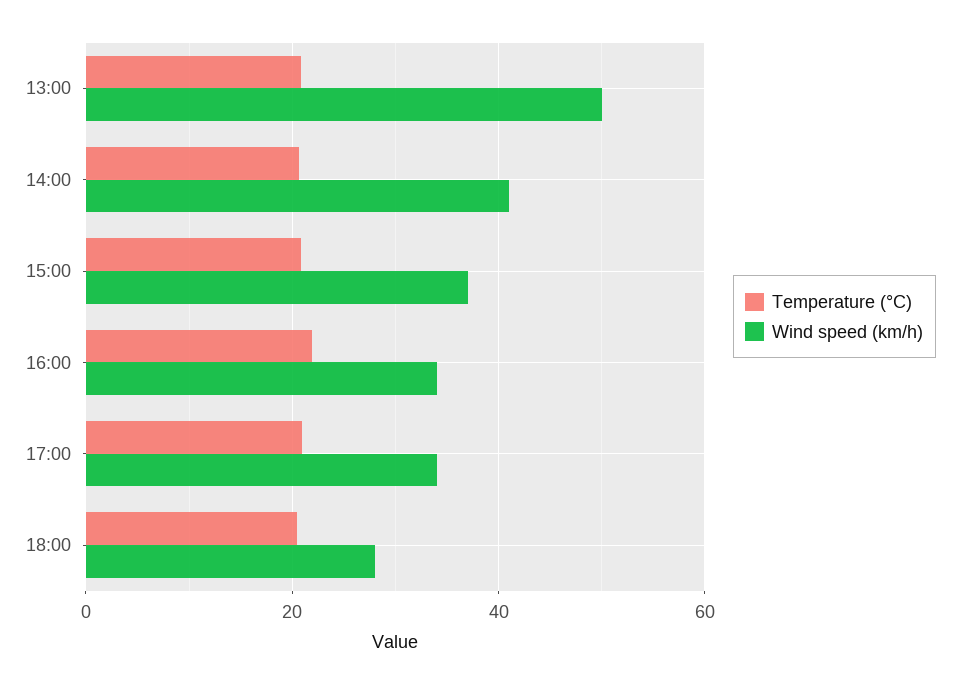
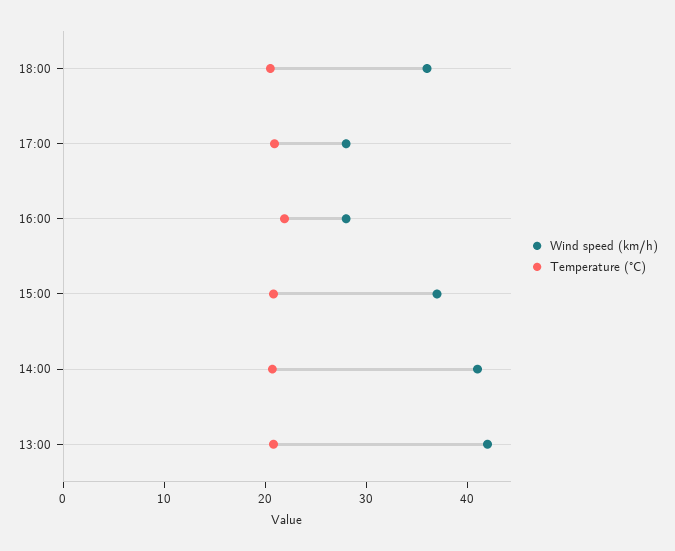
  {
    "Temperature (°C)": {
      "13:00": 20,
      "14:00": 20,
      "15:00": 20,
      "16:00": 22,
      "17:00": 20,
      "18:00": 20
    },
    "Wind speed (km/h)": {
-     "13:00": 50,
+     "13:00": 42,
      "14:00": 42,
      "15:00": 38,
-     "16:00": 34,
+     "16:00": 28,
-     "17:00": 34,
+     "17:00": 28,
-     "18:00": 28
+     "18:00": 36
    }
  }

